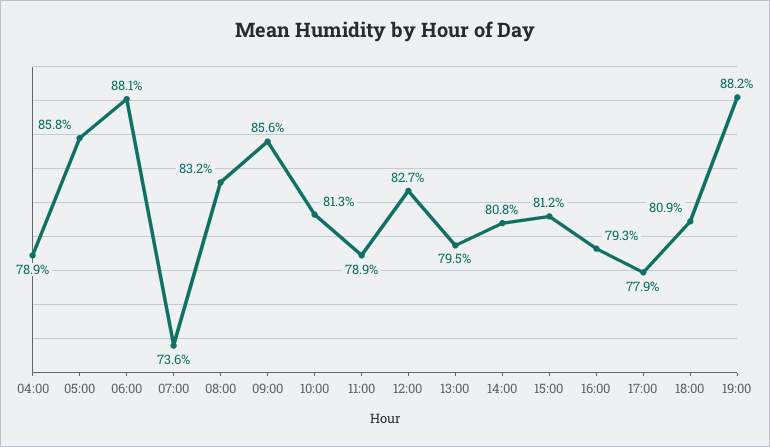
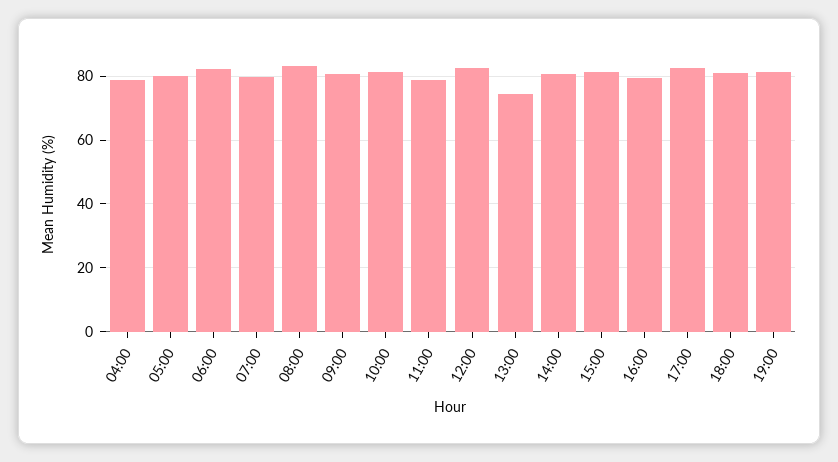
  {
    "04:00": 78.9,
-   "05:00": 85.8,
+   "05:00": 80,
-   "06:00": 88.1,
+   "06:00": 82,
-   "07:00": 73.6,
+   "07:00": 80,
    "08:00": 83.2,
-   "09:00": 85.6,
+   "09:00": 80,
    "10:00": 81.3,
    "11:00": 78.9,
    "12:00": 82.7,
-   "13:00": 79.5,
+   "13:00": 74,
    "14:00": 80.8,
    "15:00": 81.2,
    "16:00": 79.3,
-   "17:00": 77.9,
+   "17:00": 82,
    "18:00": 80.9,
-   "19:00": 88.2
+   "19:00": 82
  }

